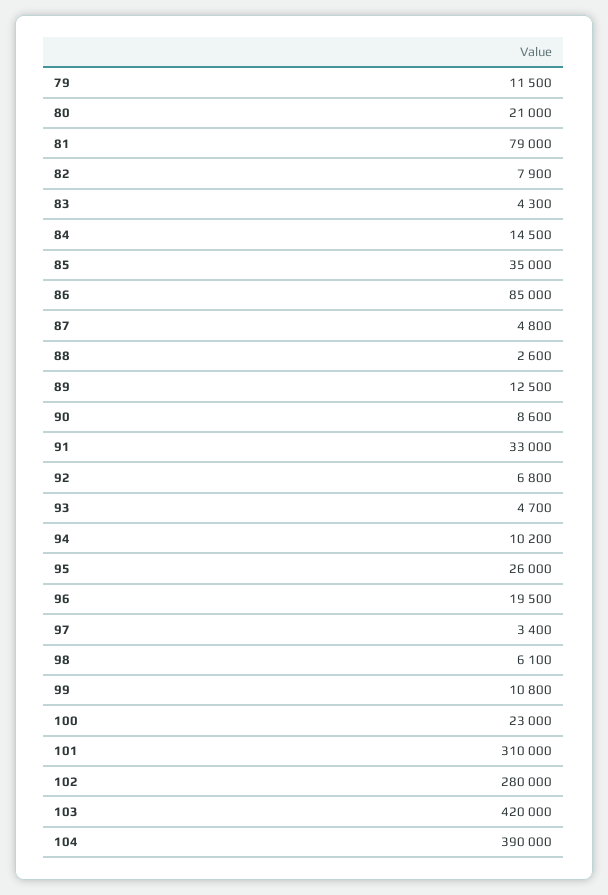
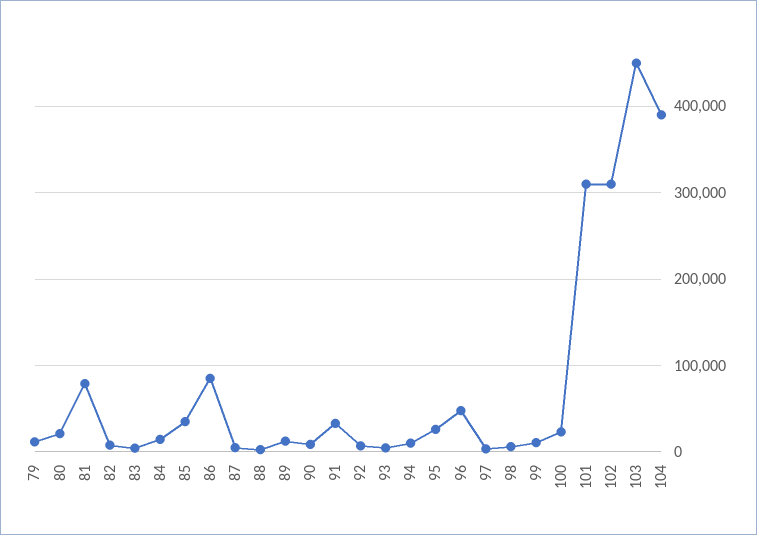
  {
    "79": 11500,
    "80": 21000,
    "81": 79000,
    "82": 7900,
    "83": 4300,
    "84": 14500,
    "85": 35000,
    "86": 85000,
    "87": 4800,
    "88": 2600,
    "89": 12500,
    "90": 8600,
    "91": 33000,
    "92": 6800,
    "93": 4700,
    "94": 10200,
    "95": 26000,
-   "96": 19500,
+   "96": 50000,
    "97": 3400,
    "98": 6100,
    "99": 10800,
    "100": 23000,
    "101": 310000,
-   "102": 280000,
+   "102": 310000,
-   "103": 420000,
+   "103": 450000,
    "104": 390000
  }

